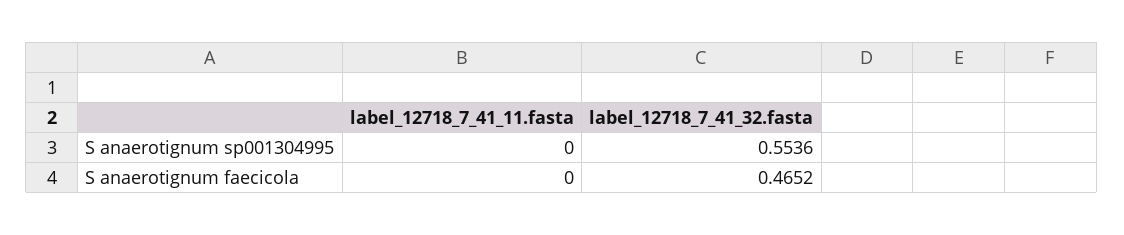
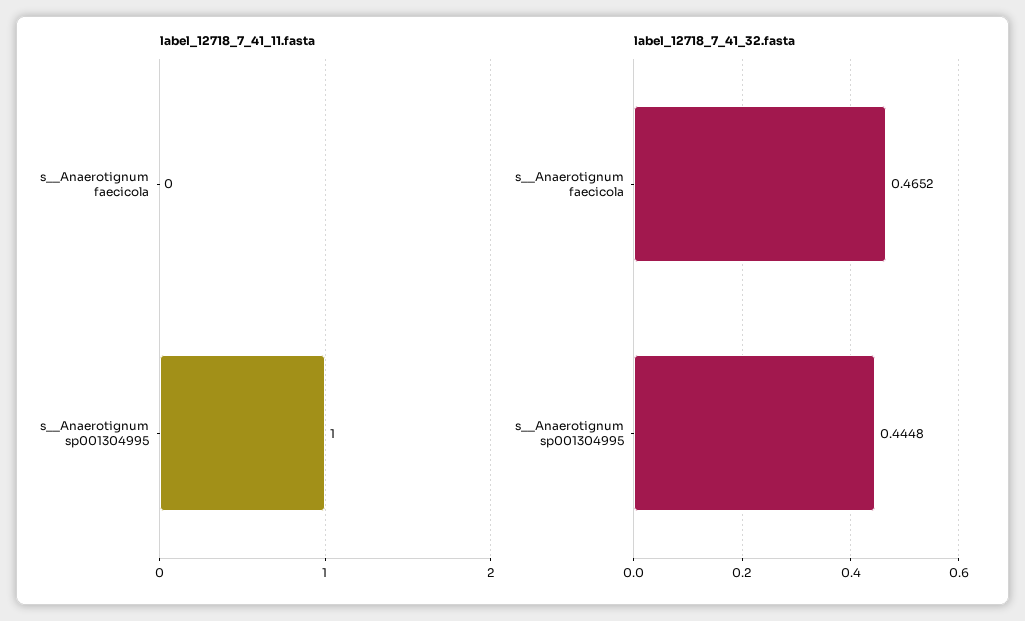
  {
    "label_12718_7_41_11.fasta": {
-     "S  anaerotignum sp001304995": 0,
+     "S  anaerotignum sp001304995": 1,
      "S  anaerotignum faecicola": 0
    },
    "label_12718_7_41_32.fasta": {
-     "S  anaerotignum sp001304995": 0.5536,
+     "S  anaerotignum sp001304995": 0.4448,
      "S  anaerotignum faecicola": 0.4652
    }
  }

